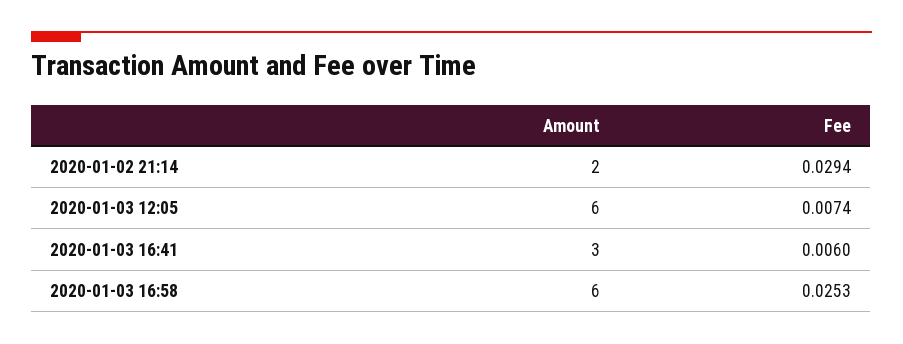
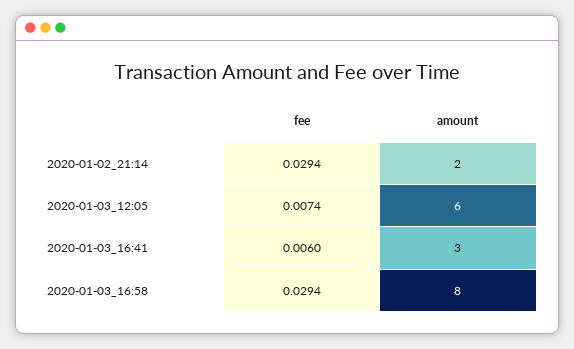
  {
    "Amount": {
      "2020-01-02 21:14": 2,
      "2020-01-03 12:05": 6,
      "2020-01-03 16:41": 3,
-     "2020-01-03 16:58": 6
+     "2020-01-03 16:58": 8
    },
    "Fee": {
      "2020-01-02 21:14": 0.0294,
      "2020-01-03 12:05": 0.0074,
      "2020-01-03 16:41": 0.006,
-     "2020-01-03 16:58": 0.0253
+     "2020-01-03 16:58": 0.0294
    }
  }

